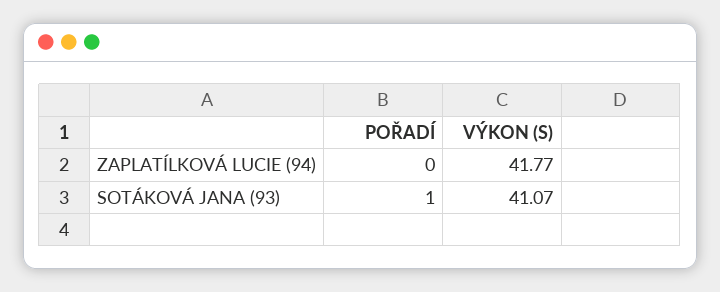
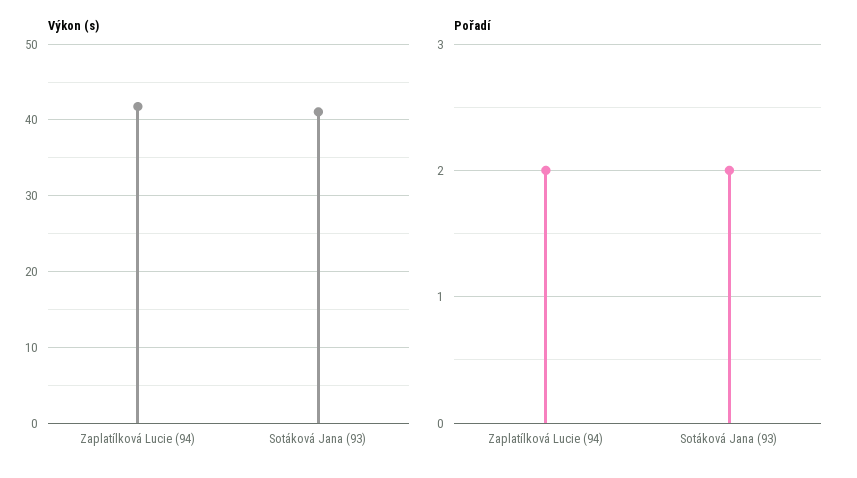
  {
    "POŘADÍ": {
-     "ZAPLATÍLKOVÁ LUCIE (94)": 0,
+     "ZAPLATÍLKOVÁ LUCIE (94)": 2,
-     "SOTÁKOVÁ JANA (93)": 1
+     "SOTÁKOVÁ JANA (93)": 2
    },
    "VÝKON (S)": {
      "ZAPLATÍLKOVÁ LUCIE (94)": 41.77,
      "SOTÁKOVÁ JANA (93)": 41.07
    }
  }

